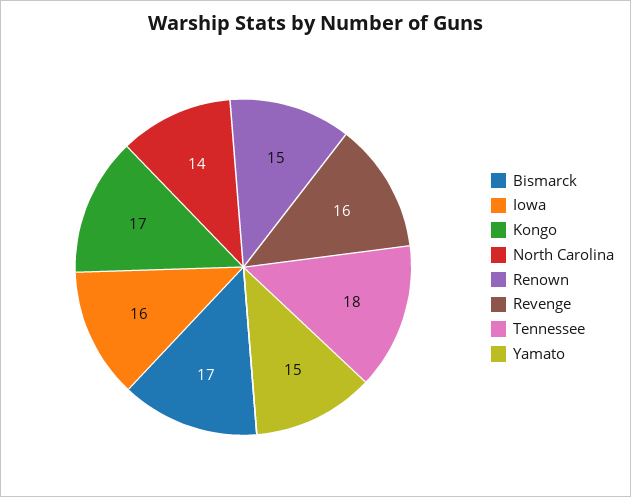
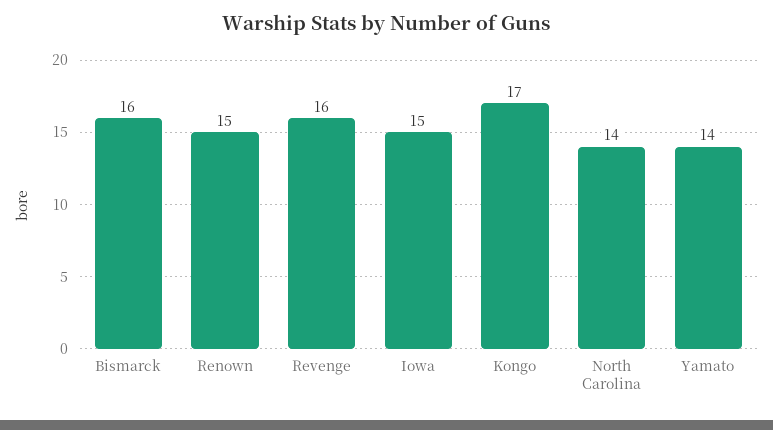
  {
-   "Bismarck": 17,
+   "Bismarck": 16,
-   "Iowa": 16,
+   "Iowa": 15,
    "Kongo": 17,
    "North Carolina": 14,
    "Renown": 15,
    "Revenge": 16,
-   "Tennessee": 18,
-   "Yamato": 15
+   "Yamato": 14
  }

